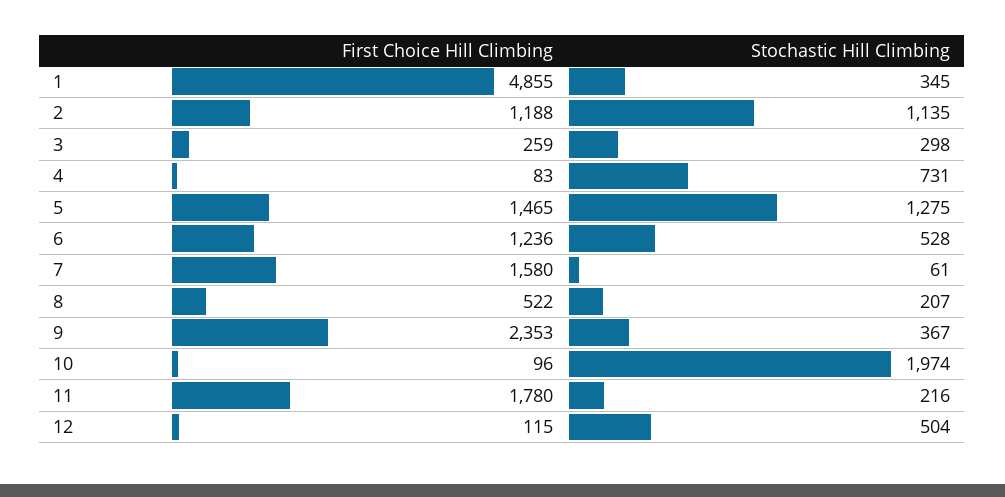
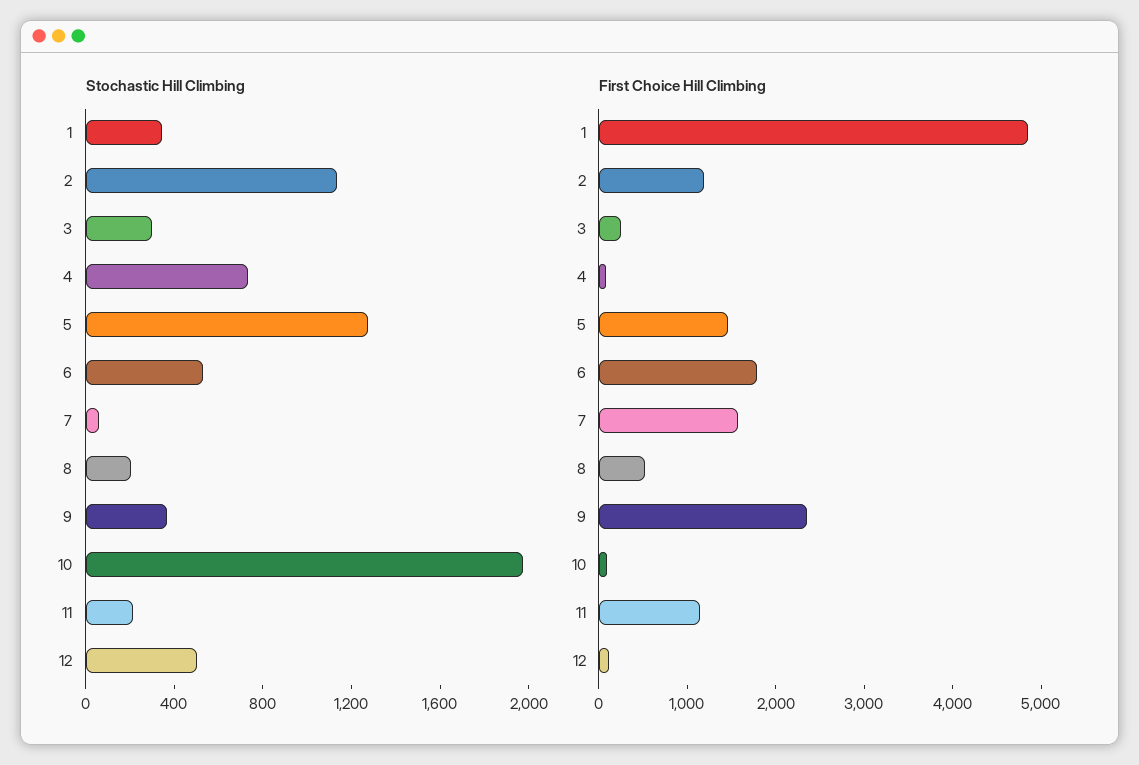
  {
    "First Choice Hill Climbing": {
      "1": 4855,
      "2": 1188,
      "3": 259,
      "4": 83,
      "5": 1465,
-     "6": 1236,
+     "6": 1800,
      "7": 1580,
      "8": 522,
      "9": 2353,
      "10": 96,
-     "11": 1780,
+     "11": 1200,
      "12": 115
    },
    "Stochastic Hill Climbing": {
      "1": 345,
      "2": 1135,
      "3": 298,
      "4": 731,
      "5": 1275,
      "6": 528,
      "7": 61,
      "8": 207,
      "9": 367,
      "10": 1974,
      "11": 216,
      "12": 504
    }
  }

